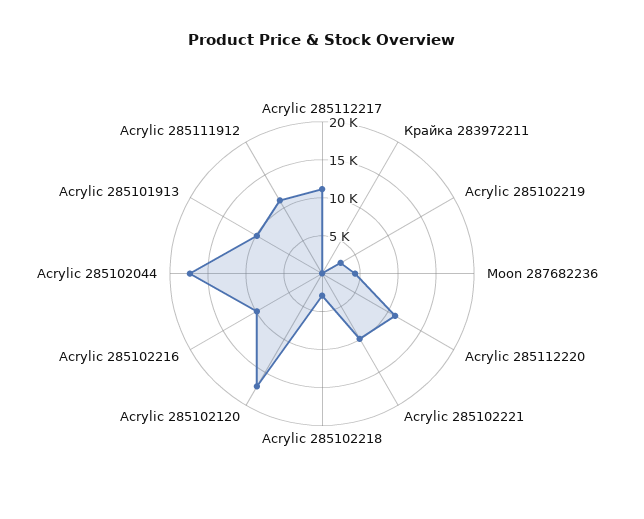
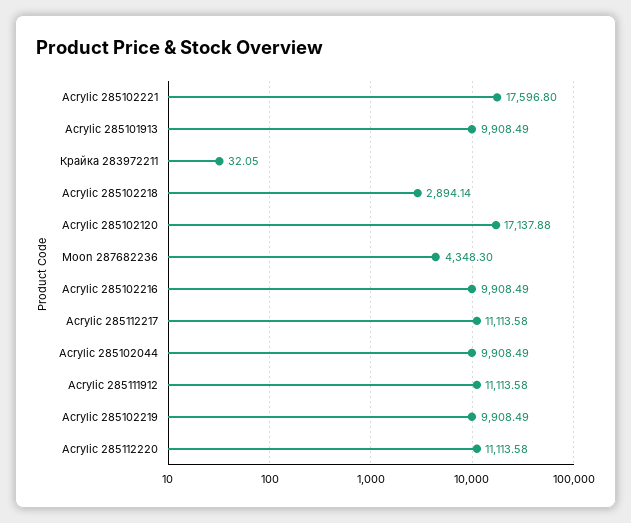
  {
    "Acrylic 285112217": 11113.58,
    "Крайка 283972211": 32.05,
-   "Acrylic 285102219": 2500,
+   "Acrylic 285102219": 9908.49,
    "Moon 287682236": 4348.3,
    "Acrylic 285112220": 11113.58,
-   "Acrylic 285102221": 10000,
+   "Acrylic 285102221": 17596.8,
    "Acrylic 285102218": 2894.14,
    "Acrylic 285102120": 17137.88,
    "Acrylic 285102216": 9908.49,
-   "Acrylic 285102044": 17500,
+   "Acrylic 285102044": 9908.49,
    "Acrylic 285101913": 9908.49,
    "Acrylic 285111912": 11113.58
  }

